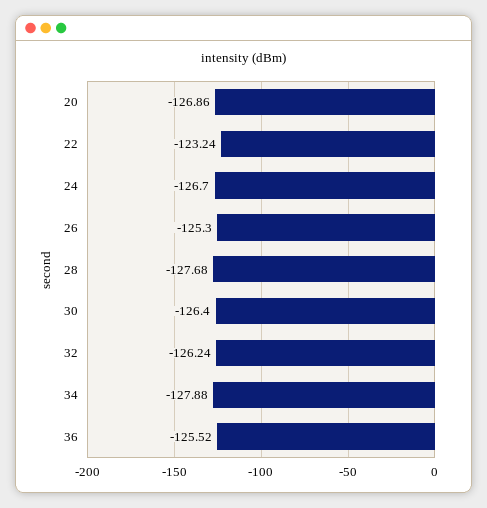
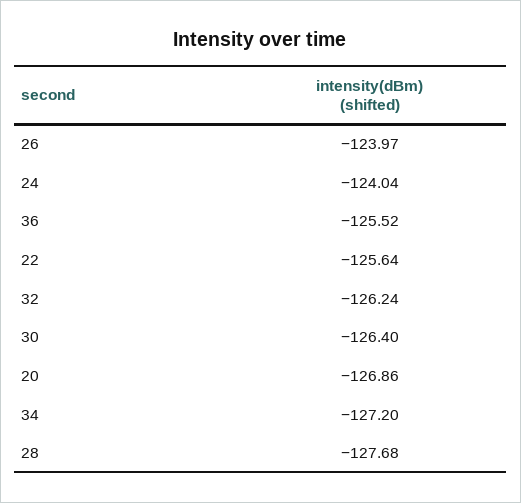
  {
    "20": -126.86,
-   "22": -123.24,
+   "22": -125.64,
-   "24": -126.7,
+   "24": -124.04,
-   "26": -125.3,
+   "26": -123.97,
    "28": -127.68,
    "30": -126.4,
    "32": -126.24,
-   "34": -127.88,
+   "34": -127.2,
    "36": -125.52
  }

